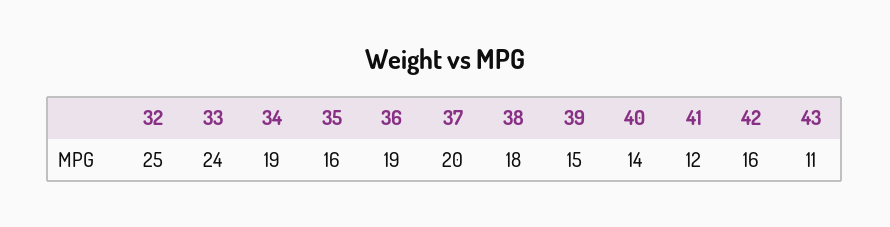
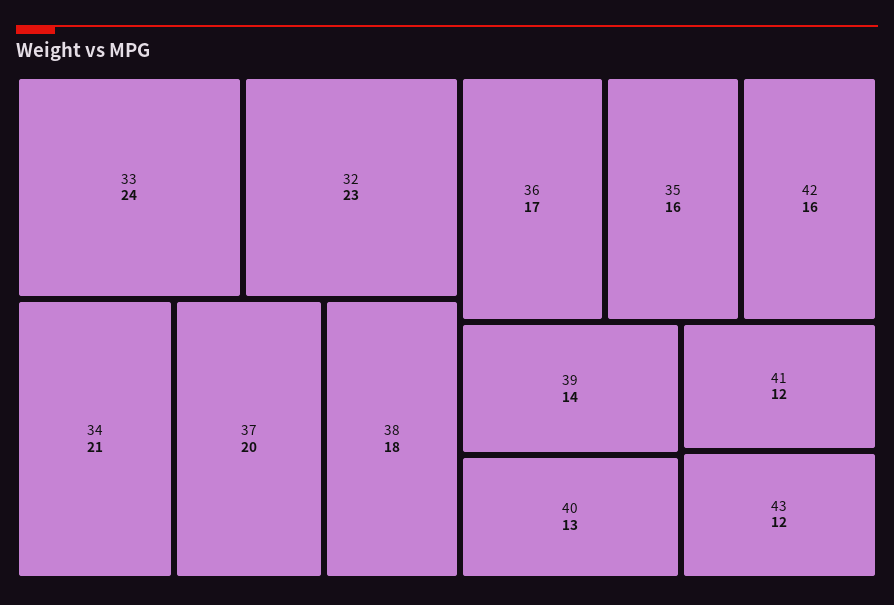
  {
-   "32": 25,
+   "32": 23,
    "33": 24,
-   "34": 19,
+   "34": 21,
    "35": 16,
-   "36": 19,
+   "36": 17,
    "37": 20,
    "38": 18,
-   "39": 15,
+   "39": 14,
-   "40": 14,
+   "40": 13,
    "41": 12,
    "42": 16,
-   "43": 11
+   "43": 12
  }

